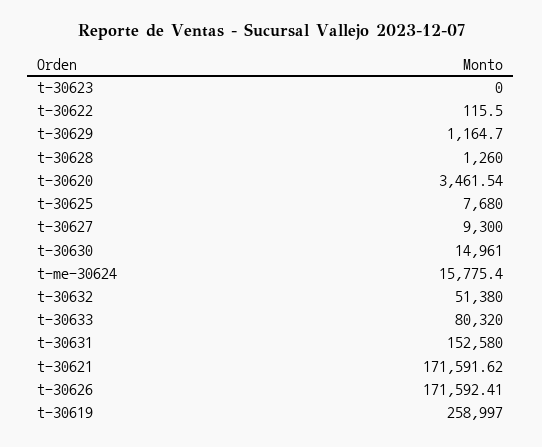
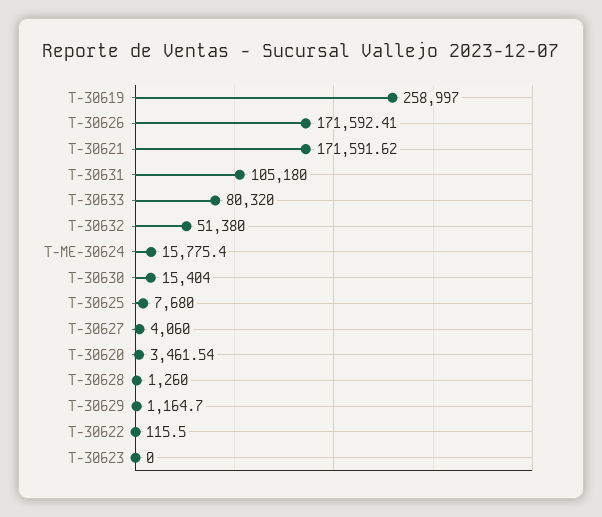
  {
    "t-30623": 0,
    "t-30622": 115.5,
    "t-30629": 1164.7,
    "t-30628": 1260,
    "t-30620": 3461.54,
    "t-30625": 7680,
-   "t-30627": 9300,
+   "t-30627": 4060,
-   "t-30630": 14961,
+   "t-30630": 15404,
    "t-me-30624": 15775.4,
    "t-30632": 51380,
    "t-30633": 80320,
-   "t-30631": 152580,
+   "t-30631": 105180,
    "t-30621": 171591.62,
    "t-30626": 171592.41,
    "t-30619": 258997
  }

